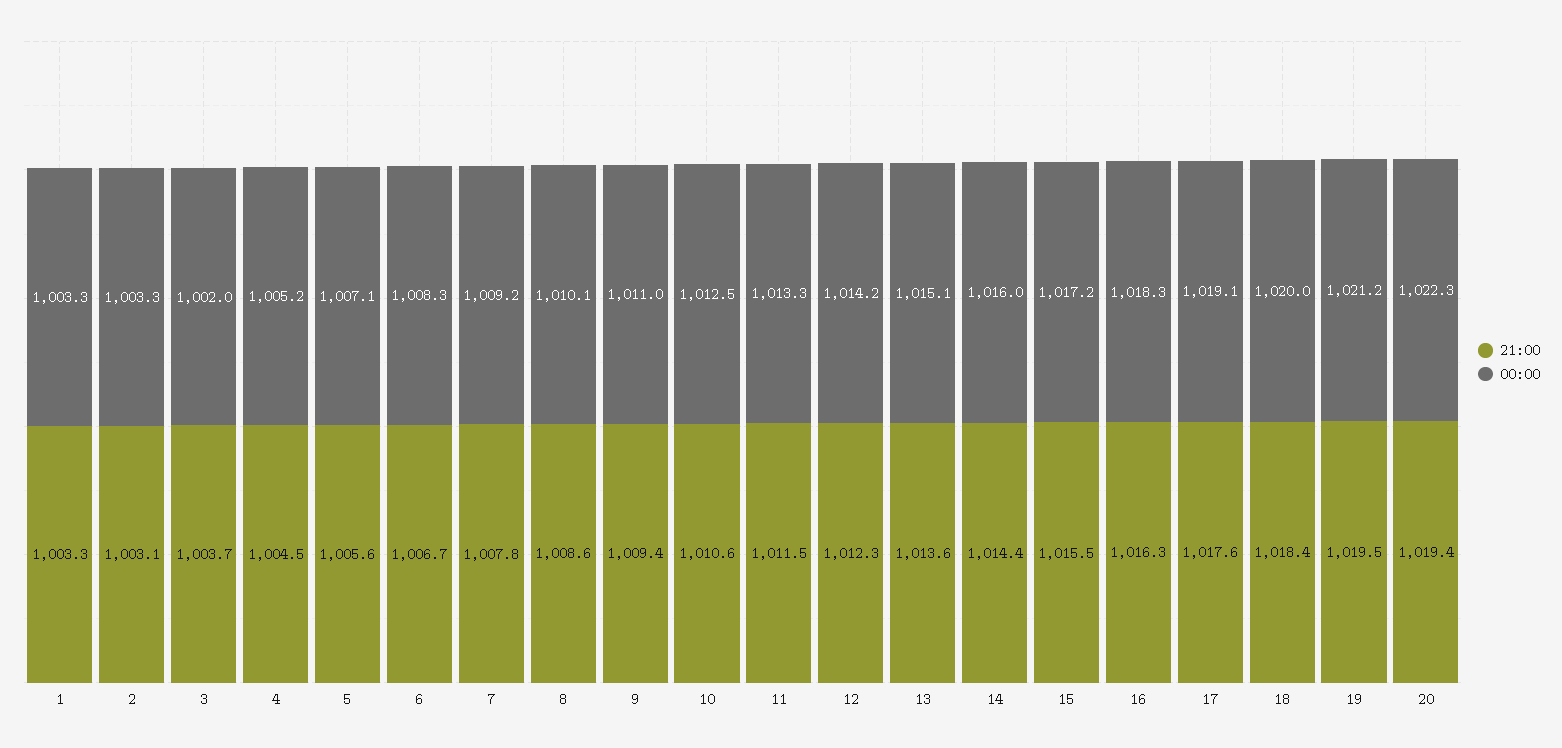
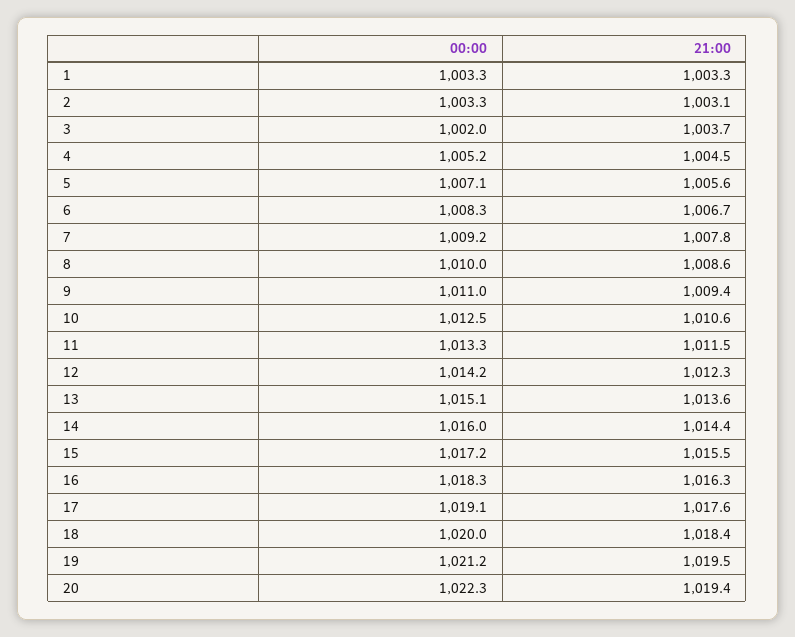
  {
    "21:00": {
      "1": 1003.3,
      "2": 1003.1,
      "3": 1003.7,
      "4": 1004.5,
      "5": 1005.6,
      "6": 1006.7,
      "7": 1007.8,
      "8": 1008.6,
      "9": 1009.4,
      "10": 1010.6,
      "11": 1011.5,
      "12": 1012.3,
      "13": 1013.6,
      "14": 1014.4,
      "15": 1015.5,
      "16": 1016.3,
      "17": 1017.6,
      "18": 1018.4,
      "19": 1019.5,
      "20": 1019.4
    },
    "00:00": {
      "1": 1003.3,
      "2": 1003.3,
      "3": 1002,
      "4": 1005.2,
      "5": 1007.1,
      "6": 1008.3,
      "7": 1009.2,
-     "8": 1010.1,
+     "8": 1010,
      "9": 1011,
      "10": 1012.5,
      "11": 1013.3,
      "12": 1014.2,
      "13": 1015.1,
      "14": 1016,
      "15": 1017.2,
      "16": 1018.3,
      "17": 1019.1,
      "18": 1020,
      "19": 1021.2,
      "20": 1022.3
    }
  }

